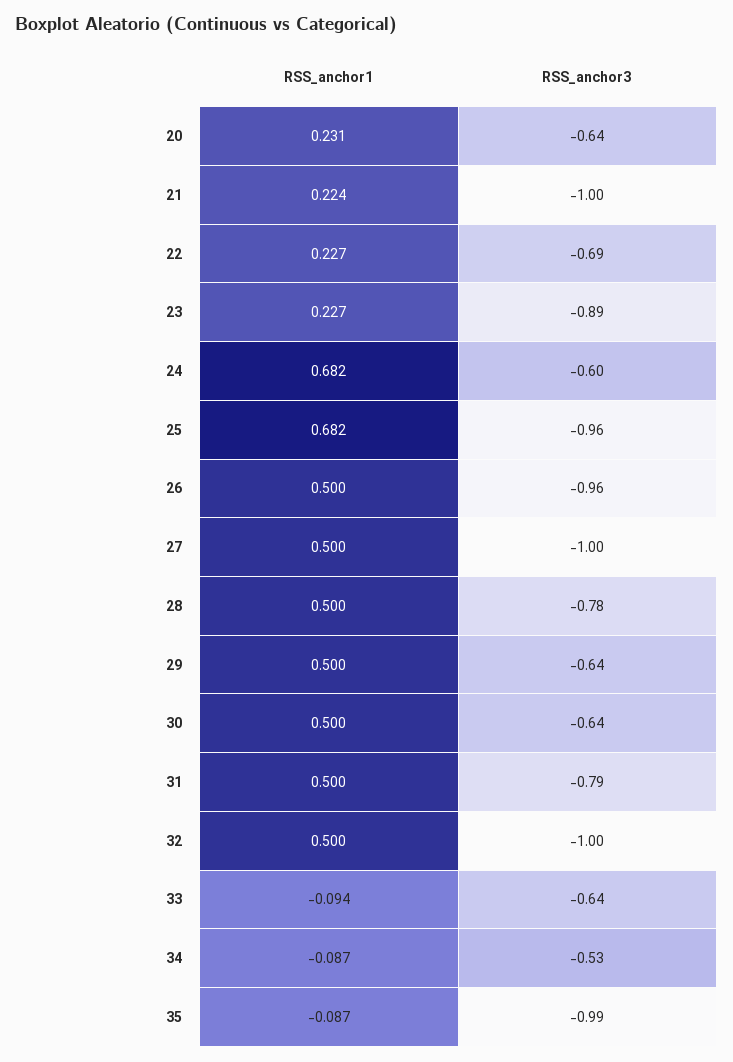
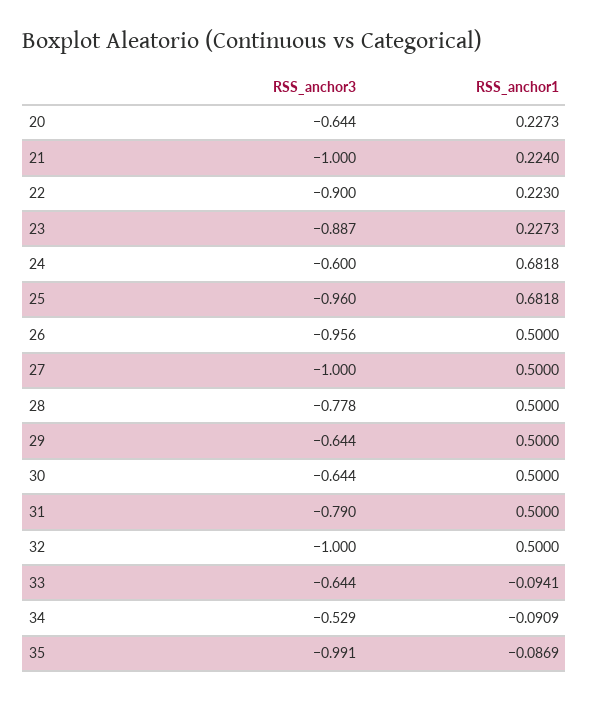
  {
    "RSS_anchor1": {
-     "20": 0.231,
+     "20": 0.2273,
      "21": 0.224,
-     "22": 0.227,
+     "22": 0.223,
      "23": 0.2273,
      "24": 0.6818,
      "25": 0.6818,
      "26": 0.5,
      "27": 0.5,
      "28": 0.5,
      "29": 0.5,
      "30": 0.5,
      "31": 0.5,
      "32": 0.5,
      "33": -0.0941,
-     "34": -0.087,
+     "34": -0.0909,
      "35": -0.0869
    },
    "RSS_anchor3": {
      "20": -0.644,
      "21": -1,
-     "22": -0.69,
+     "22": -0.9,
      "23": -0.887,
      "24": -0.6,
      "25": -0.96,
      "26": -0.956,
      "27": -1,
      "28": -0.778,
      "29": -0.644,
      "30": -0.644,
      "31": -0.79,
      "32": -1,
      "33": -0.644,
      "34": -0.529,
      "35": -0.991
    }
  }

